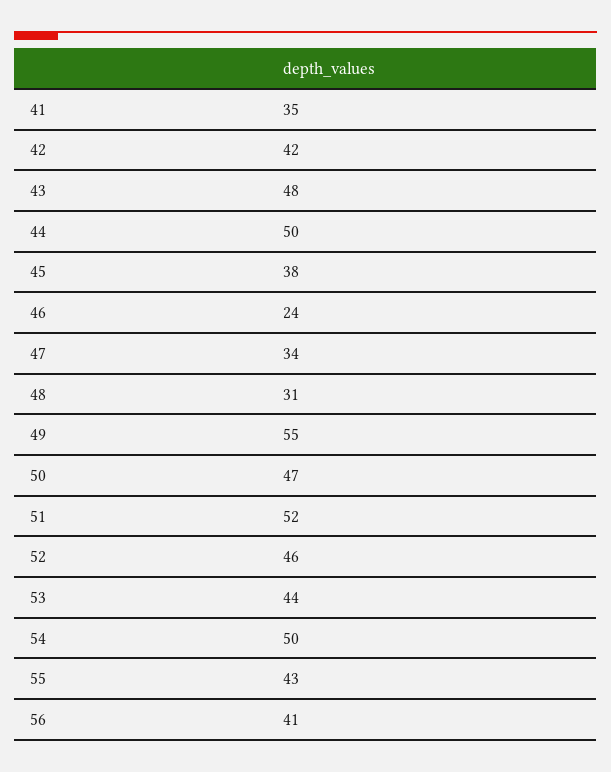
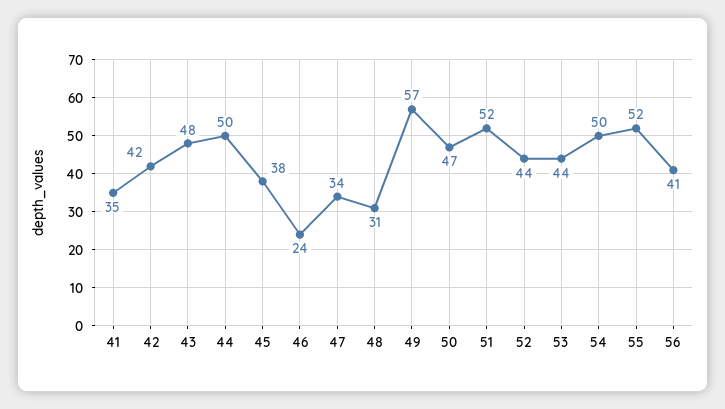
  {
    "41": 35,
    "42": 42,
    "43": 48,
    "44": 50,
    "45": 38,
    "46": 24,
    "47": 34,
    "48": 31,
-   "49": 55,
+   "49": 57,
    "50": 47,
    "51": 52,
-   "52": 46,
+   "52": 44,
    "53": 44,
    "54": 50,
-   "55": 43,
+   "55": 52,
    "56": 41
  }

